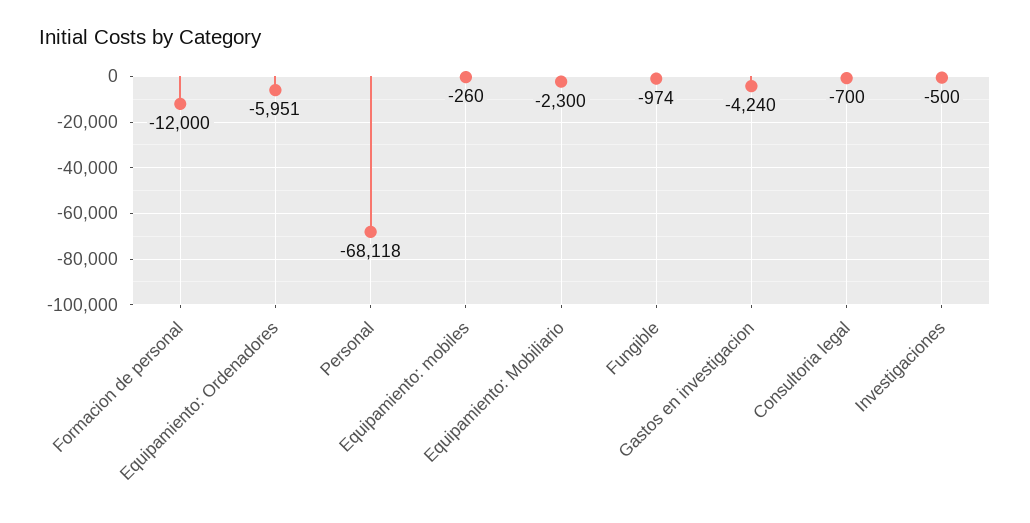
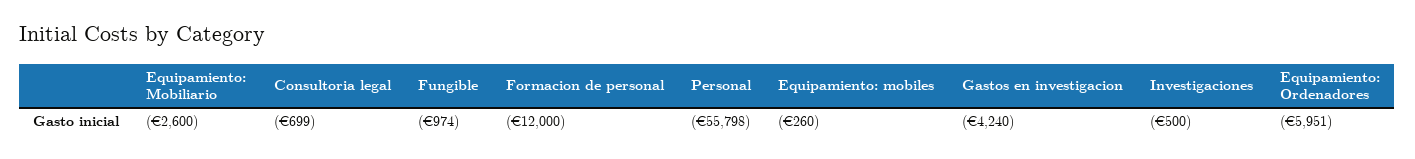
  {
    "Formacion de personal": -12000,
    "Equipamiento: Ordenadores": -5951,
-   "Personal": -68118,
+   "Personal": -55798,
    "Equipamiento: mobiles": -260,
-   "Equipamiento: Mobiliario": -2300,
+   "Equipamiento: Mobiliario": -2600,
    "Fungible": -974,
    "Gastos en investigacion": -4240,
-   "Consultoria legal": -700,
+   "Consultoria legal": -699,
    "Investigaciones": -500
  }

